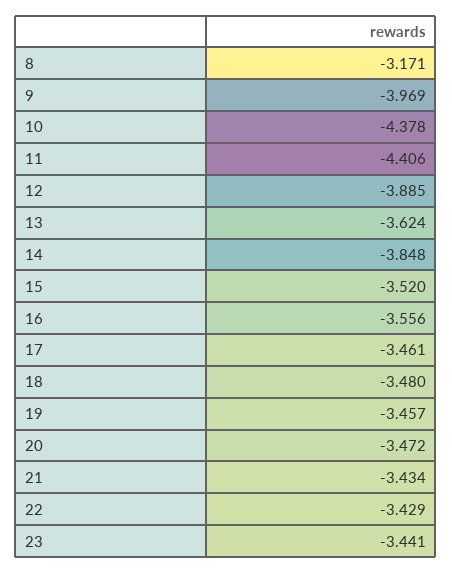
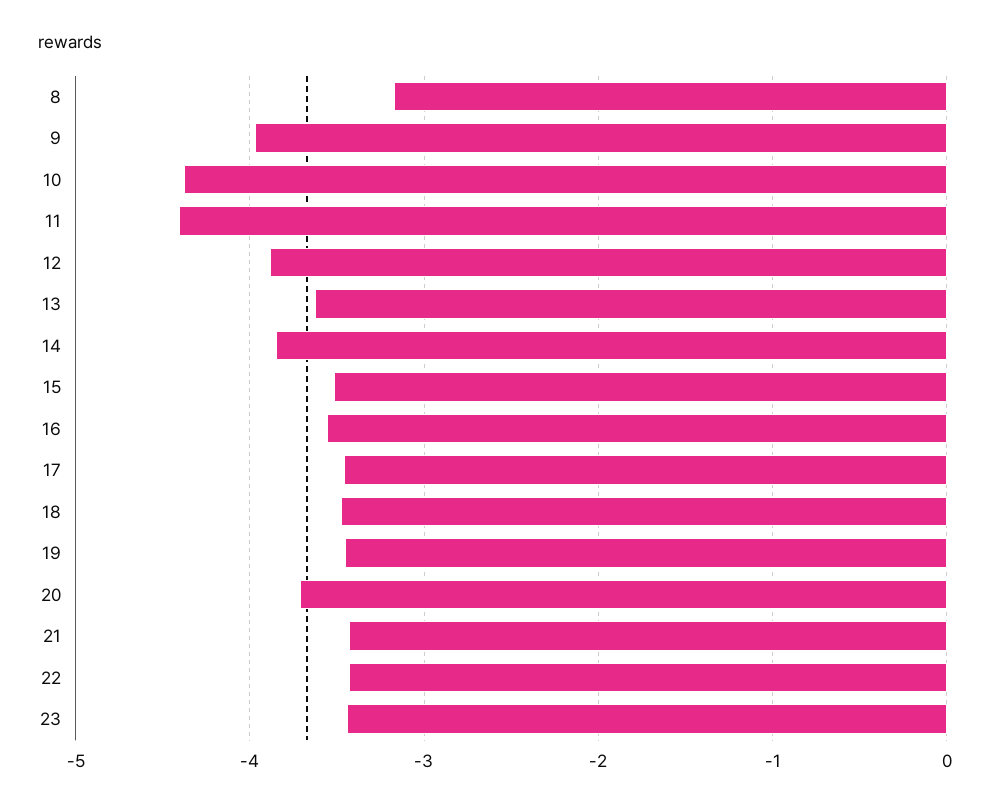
  {
    "8": -3.171,
    "9": -3.969,
    "10": -4.378,
    "11": -4.406,
    "12": -3.885,
    "13": -3.624,
    "14": -3.848,
    "15": -3.52,
    "16": -3.556,
    "17": -3.461,
    "18": -3.48,
    "19": -3.457,
-   "20": -3.472,
+   "20": -3.7,
    "21": -3.434,
    "22": -3.429,
    "23": -3.441
  }

